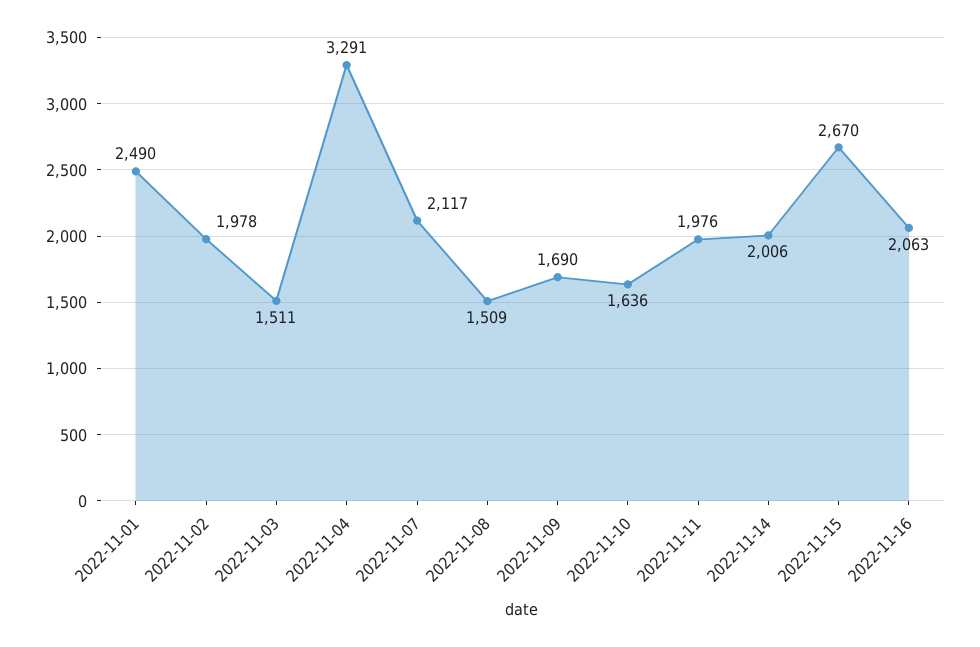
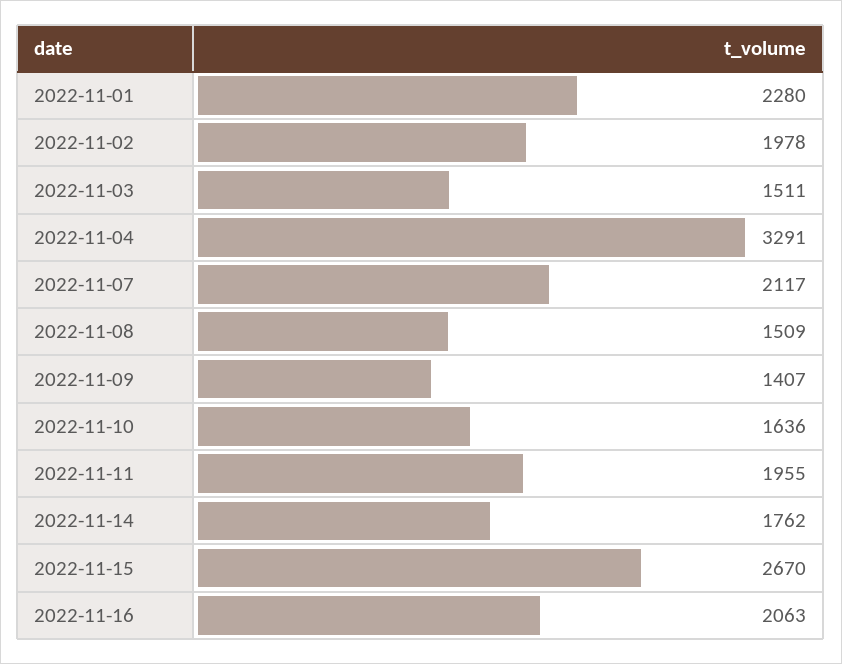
  {
-   "2022-11-01": 2490,
+   "2022-11-01": 2280,
    "2022-11-02": 1978,
    "2022-11-03": 1511,
    "2022-11-04": 3291,
    "2022-11-07": 2117,
    "2022-11-08": 1509,
-   "2022-11-09": 1690,
+   "2022-11-09": 1407,
    "2022-11-10": 1636,
-   "2022-11-11": 1976,
+   "2022-11-11": 1955,
-   "2022-11-14": 2006,
+   "2022-11-14": 1762,
    "2022-11-15": 2670,
    "2022-11-16": 2063
  }

